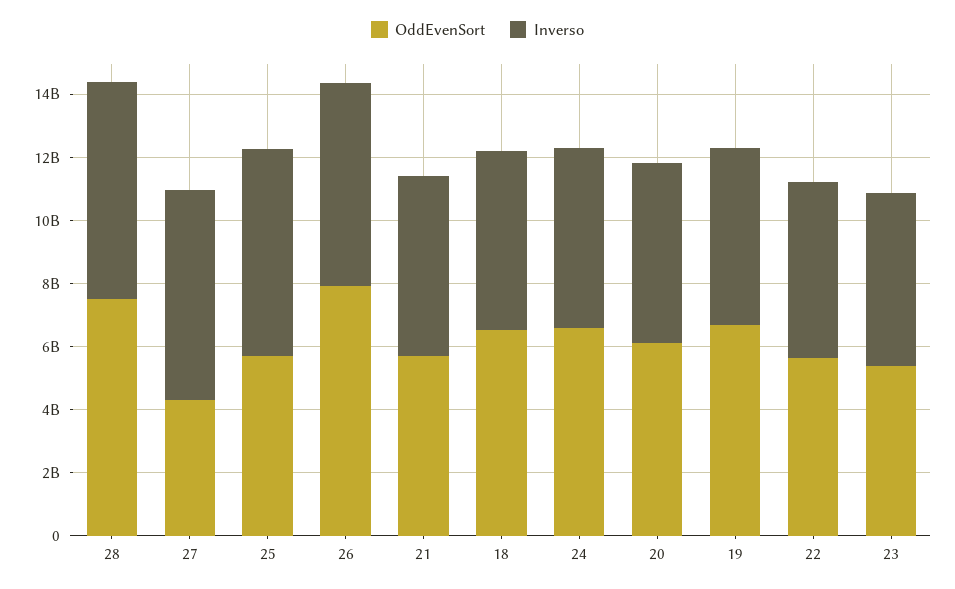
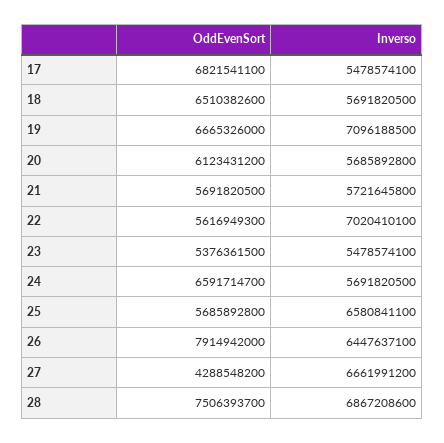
  {
    "OddEvenSort": {
      "28": 7506393700,
      "27": 4288548200,
      "25": 5685892800,
      "26": 7914942000,
      "21": 5691820500,
      "18": 6510382600,
      "24": 6591714700,
      "20": 6123431200,
      "19": 6665326000,
      "22": 5616949300,
-     "23": 5376361500
+     "23": 5376361500,
+     "17": 6821541100
    },
    "Inverso": {
      "28": 6867208600,
      "27": 6661991200,
      "25": 6580841100,
      "26": 6447637100,
      "21": 5721645800,
      "18": 5691820500,
      "24": 5691820500,
      "20": 5685892800,
-     "19": 5500000000,
+     "19": 7096188500,
-     "22": 5500000000,
+     "22": 7020410100,
-     "23": 5478574100
+     "23": 5478574100,
+     "17": 5478574100
    }
  }

